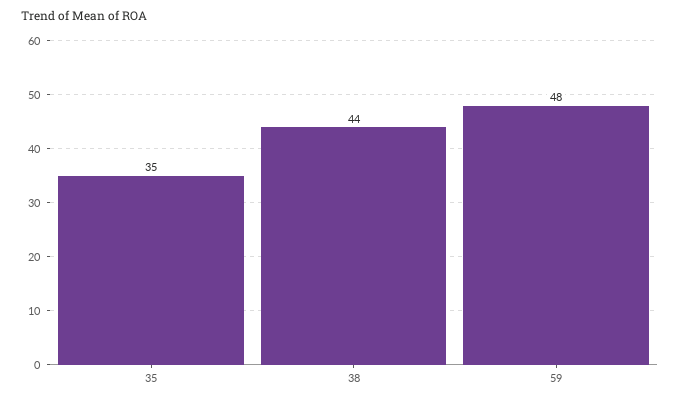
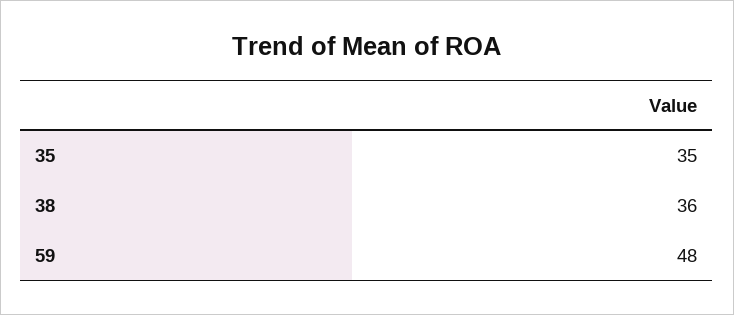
  {
    "35": 35,
-   "38": 44,
+   "38": 36,
    "59": 48
  }

